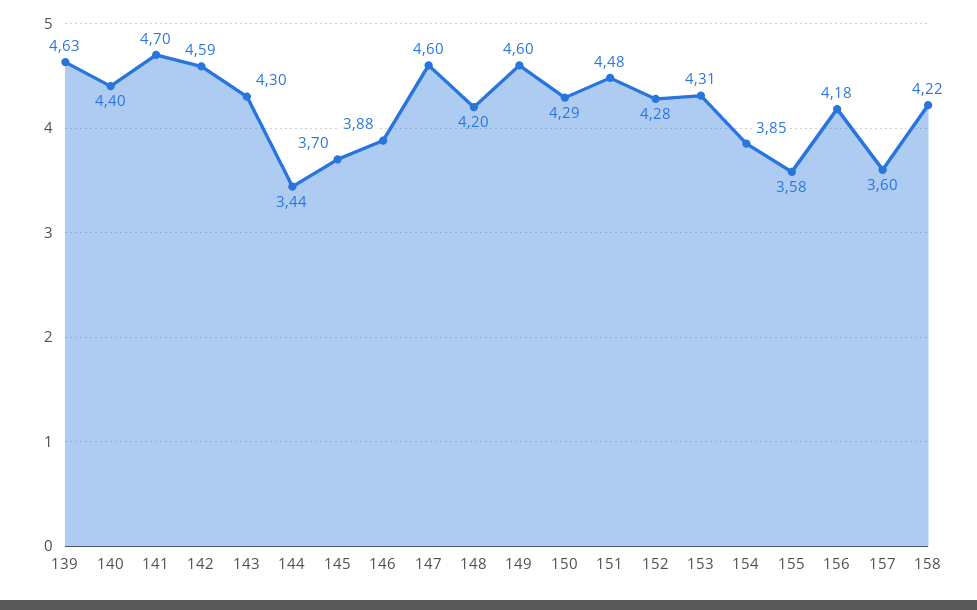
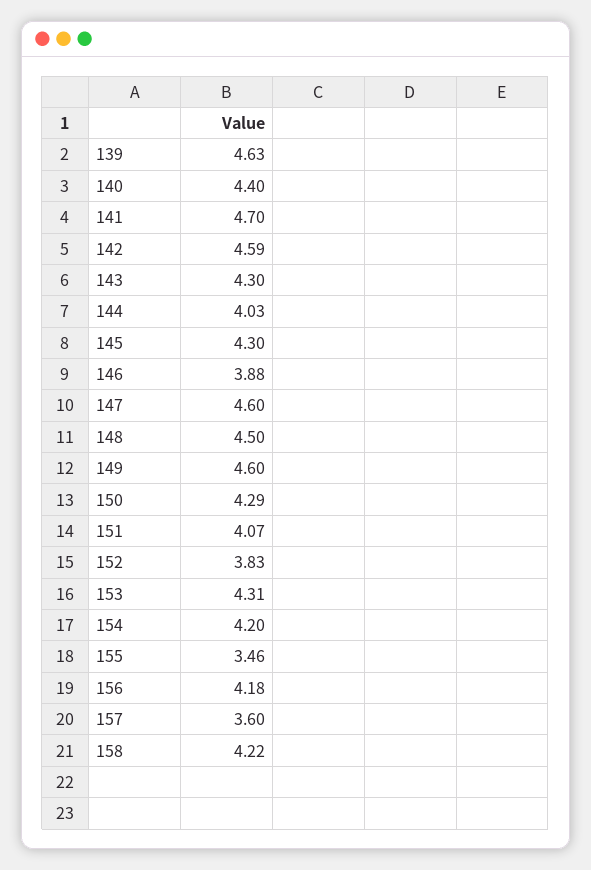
  {
    "139": 4.63,
    "140": 4.4,
    "141": 4.7,
    "142": 4.59,
    "143": 4.3,
-   "144": 3.44,
+   "144": 4.03,
-   "145": 3.7,
+   "145": 4.3,
    "146": 3.88,
    "147": 4.6,
-   "148": 4.2,
+   "148": 4.5,
    "149": 4.6,
    "150": 4.29,
-   "151": 4.48,
+   "151": 4.07,
-   "152": 4.28,
+   "152": 3.83,
    "153": 4.31,
-   "154": 3.85,
+   "154": 4.2,
-   "155": 3.58,
+   "155": 3.46,
    "156": 4.18,
    "157": 3.6,
    "158": 4.22
  }

